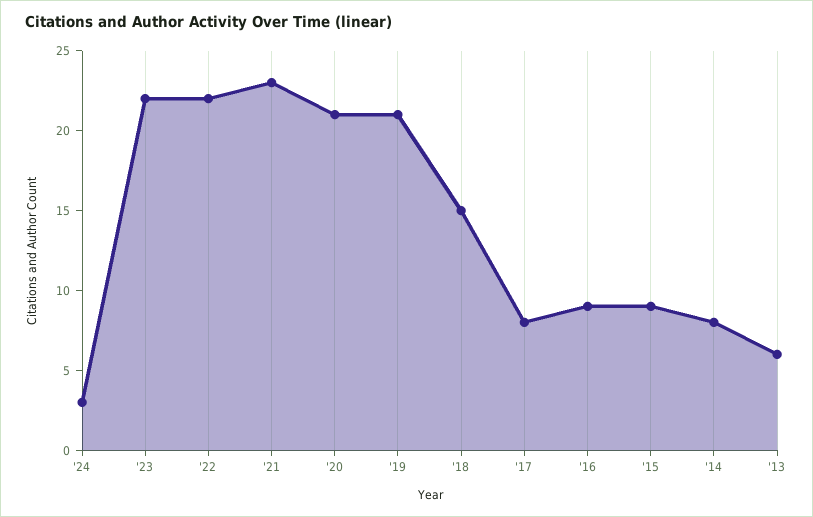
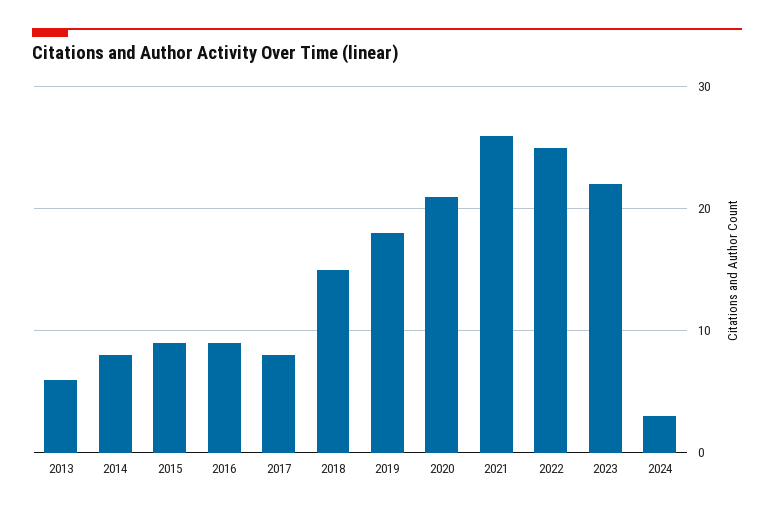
  {
    "'24": 3,
    "'23": 22,
-   "'22": 22,
+   "'22": 25,
-   "'21": 23,
+   "'21": 26,
    "'20": 21,
-   "'19": 21,
+   "'19": 18,
    "'18": 15,
    "'17": 8,
    "'16": 9,
    "'15": 9,
    "'14": 8,
    "'13": 6
  }

